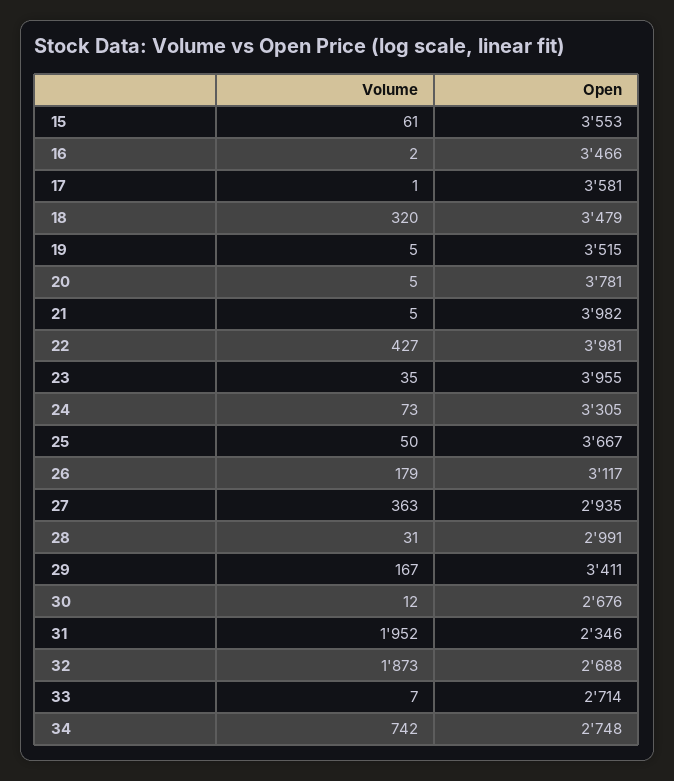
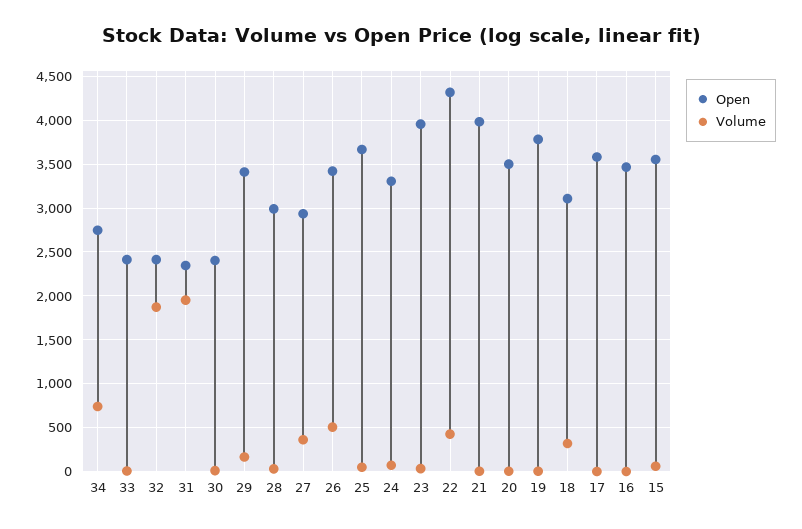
  {
    "Volume": {
      "15": 61,
      "16": 2,
      "17": 1,
      "18": 320,
      "19": 5,
      "20": 5,
      "21": 5,
      "22": 427,
      "23": 35,
      "24": 73,
      "25": 50,
-     "26": 179,
+     "26": 500,
      "27": 363,
      "28": 31,
      "29": 167,
      "30": 12,
      "31": 1952,
      "32": 1873,
      "33": 7,
      "34": 742
    },
    "Open": {
      "15": 3553,
      "16": 3466,
      "17": 3581,
-     "18": 3479,
+     "18": 3100,
-     "19": 3515,
+     "19": 3800,
-     "20": 3781,
+     "20": 3500,
      "21": 3982,
-     "22": 3981,
+     "22": 4300,
      "23": 3955,
      "24": 3305,
      "25": 3667,
-     "26": 3117,
+     "26": 3400,
      "27": 2935,
      "28": 2991,
      "29": 3411,
-     "30": 2676,
+     "30": 2400,
      "31": 2346,
-     "32": 2688,
+     "32": 2400,
-     "33": 2714,
+     "33": 2400,
      "34": 2748
    }
  }

